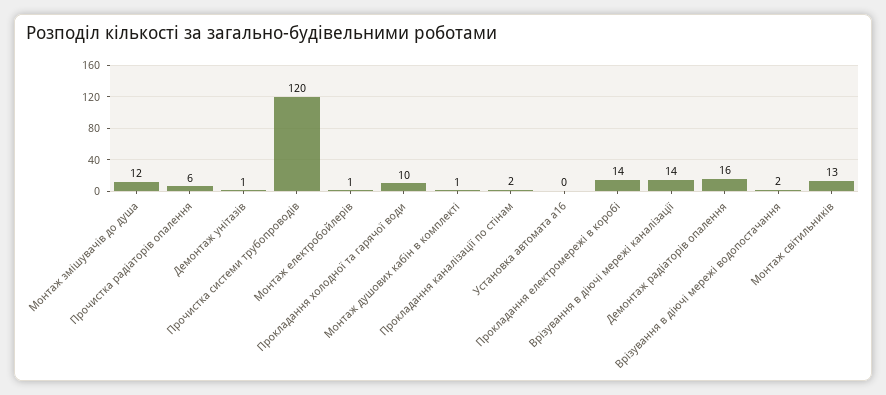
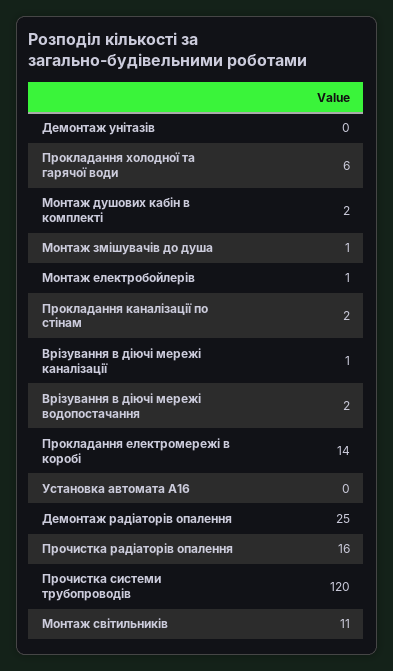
  {
-   "Монтаж змішувачів до душа": 12,
+   "Монтаж змішувачів до душа": 1,
-   "Прочистка радіаторів опалення": 6,
+   "Прочистка радіаторів опалення": 16,
-   "Демонтаж унітазів": 1,
+   "Демонтаж унітазів": 0,
    "Прочистка системи трубопроводів": 120,
    "Монтаж електробойлерів": 1,
-   "Прокладання холодної та гарячої води": 10,
+   "Прокладання холодної та гарячої води": 6,
-   "Монтаж душових кабін в комплекті": 1,
+   "Монтаж душових кабін в комплекті": 2,
    "Прокладання каналізації по стінам": 2,
    "Установка автомата а16": 0,
    "Прокладання електромережі в коробі": 14,
-   "Врізування в діючі мережі каналізації": 14,
+   "Врізування в діючі мережі каналізації": 1,
-   "Демонтаж радіаторів опалення": 16,
+   "Демонтаж радіаторів опалення": 25,
    "Врізування в діючі мережі водопостачання": 2,
-   "Монтаж світильників": 13
+   "Монтаж світильників": 11
  }

